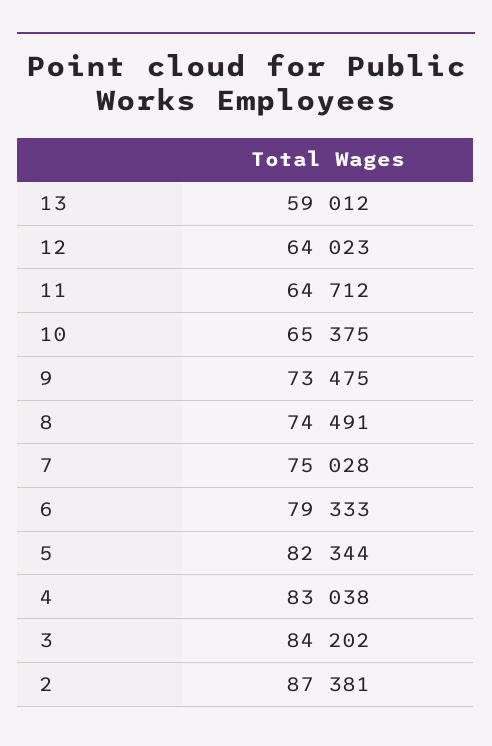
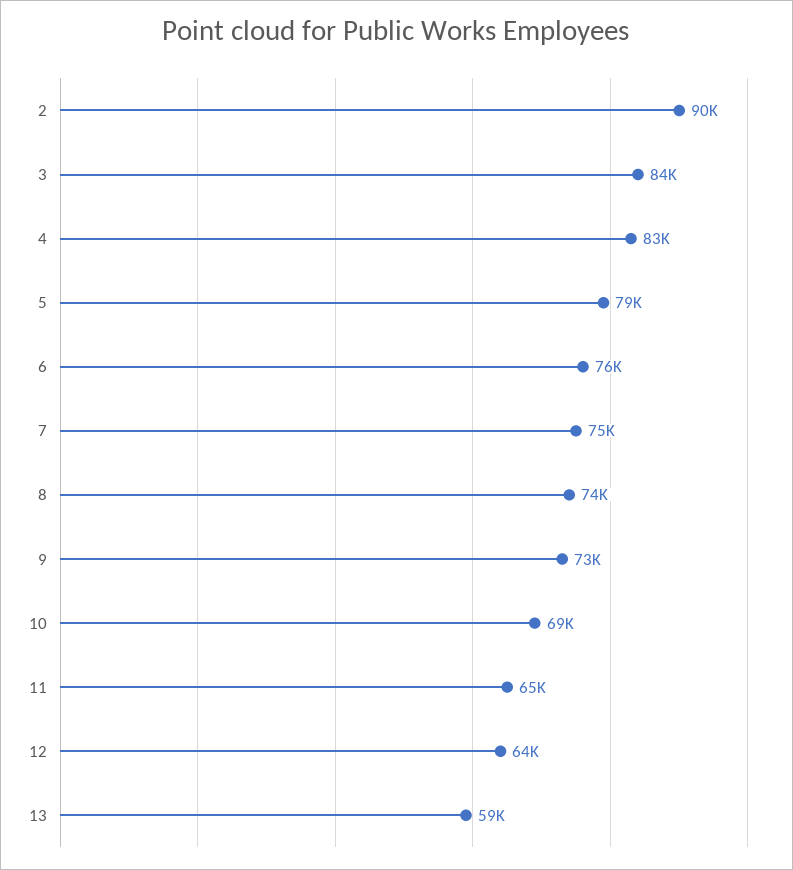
  {
    "13": 59012,
    "12": 64023,
    "11": 64712,
-   "10": 65375,
+   "10": 69000,
    "9": 73475,
    "8": 74491,
    "7": 75028,
-   "6": 79333,
+   "6": 76000,
-   "5": 82344,
+   "5": 79000,
    "4": 83038,
    "3": 84202,
-   "2": 87381
+   "2": 90000
  }

